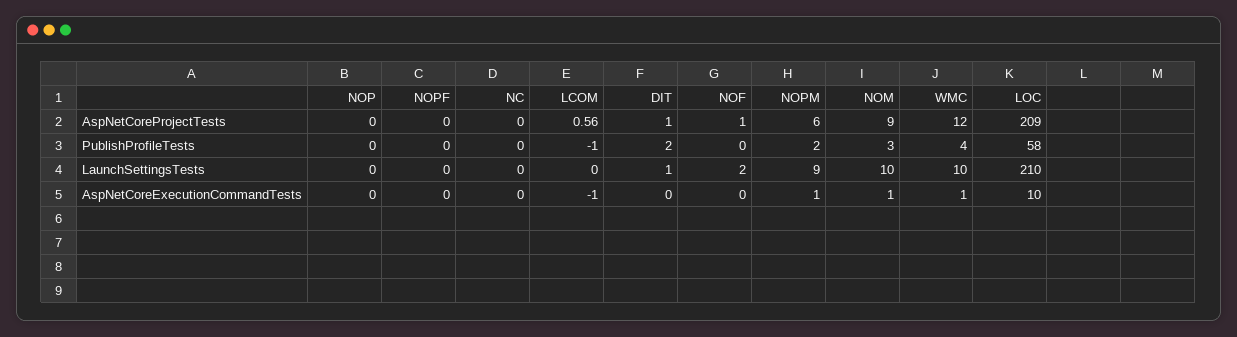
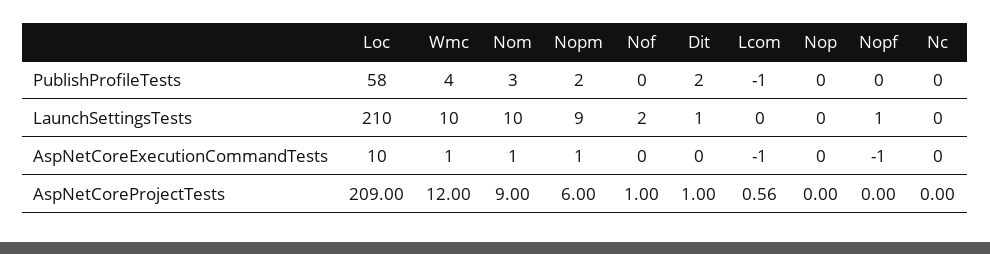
  {
    "NOP": {
      "AspNetCoreProjectTests": 0,
      "PublishProfileTests": 0,
      "LaunchSettingsTests": 0,
      "AspNetCoreExecutionCommandTests": 0
    },
    "NOPF": {
      "AspNetCoreProjectTests": 0,
      "PublishProfileTests": 0,
-     "LaunchSettingsTests": 0,
+     "LaunchSettingsTests": 1,
-     "AspNetCoreExecutionCommandTests": 0
+     "AspNetCoreExecutionCommandTests": -1
    },
    "NC": {
      "AspNetCoreProjectTests": 0,
      "PublishProfileTests": 0,
      "LaunchSettingsTests": 0,
      "AspNetCoreExecutionCommandTests": 0
    },
    "LCOM": {
      "AspNetCoreProjectTests": 0.56,
      "PublishProfileTests": -1,
      "LaunchSettingsTests": 0,
      "AspNetCoreExecutionCommandTests": -1
    },
    "DIT": {
      "AspNetCoreProjectTests": 1,
      "PublishProfileTests": 2,
      "LaunchSettingsTests": 1,
      "AspNetCoreExecutionCommandTests": 0
    },
    "NOF": {
      "AspNetCoreProjectTests": 1,
      "PublishProfileTests": 0,
      "LaunchSettingsTests": 2,
      "AspNetCoreExecutionCommandTests": 0
    },
    "NOPM": {
      "AspNetCoreProjectTests": 6,
      "PublishProfileTests": 2,
      "LaunchSettingsTests": 9,
      "AspNetCoreExecutionCommandTests": 1
    },
    "NOM": {
      "AspNetCoreProjectTests": 9,
      "PublishProfileTests": 3,
      "LaunchSettingsTests": 10,
      "AspNetCoreExecutionCommandTests": 1
    },
    "WMC": {
      "AspNetCoreProjectTests": 12,
      "PublishProfileTests": 4,
      "LaunchSettingsTests": 10,
      "AspNetCoreExecutionCommandTests": 1
    },
    "LOC": {
      "AspNetCoreProjectTests": 209,
      "PublishProfileTests": 58,
      "LaunchSettingsTests": 210,
      "AspNetCoreExecutionCommandTests": 10
    }
  }

